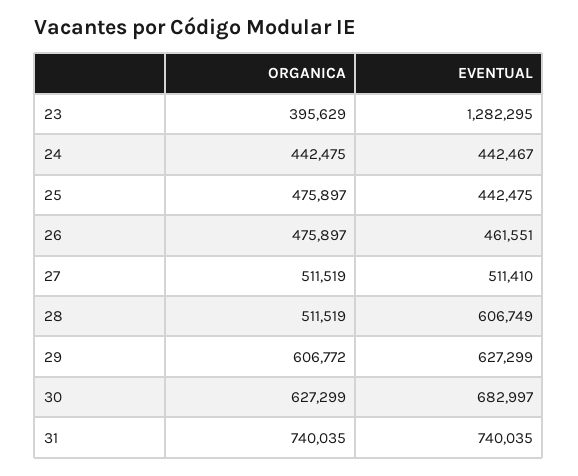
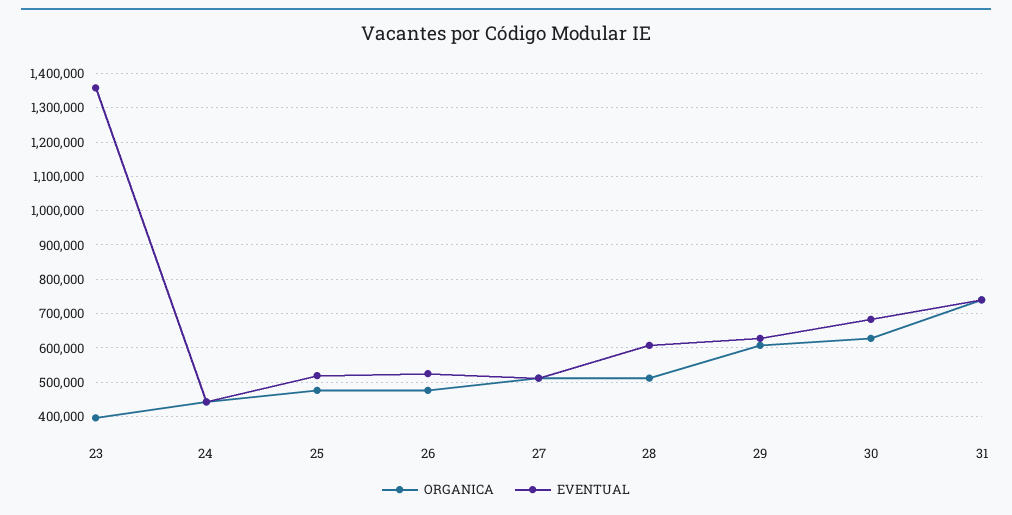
  {
    "ORGANICA": {
      "23": 395629,
      "24": 442475,
      "25": 475897,
      "26": 475897,
      "27": 511519,
      "28": 511519,
      "29": 606772,
      "30": 627299,
      "31": 740035
    },
    "EVENTUAL": {
-     "23": 1282295,
+     "23": 1360000,
      "24": 442467,
-     "25": 442475,
+     "25": 520000,
-     "26": 461551,
+     "26": 520000,
      "27": 511410,
      "28": 606749,
      "29": 627299,
      "30": 682997,
      "31": 740035
    }
  }

